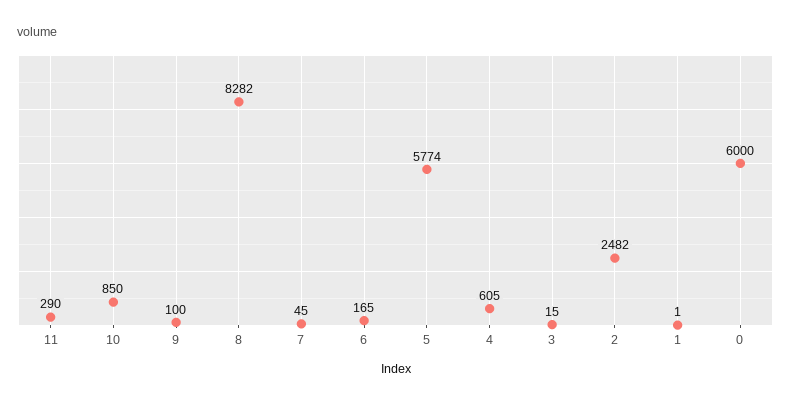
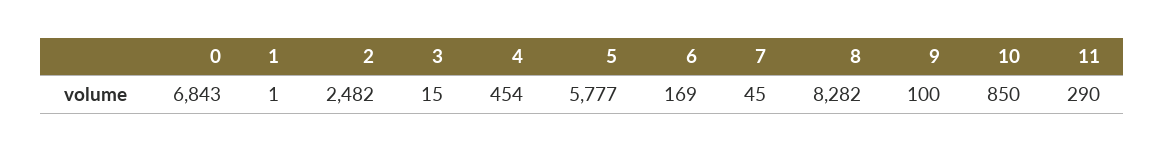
  {
    "11": 290,
    "10": 850,
    "9": 100,
    "8": 8282,
    "7": 45,
-   "6": 165,
+   "6": 169,
-   "5": 5774,
+   "5": 5777,
-   "4": 605,
+   "4": 454,
    "3": 15,
    "2": 2482,
    "1": 1,
-   "0": 6000
+   "0": 6843
  }

